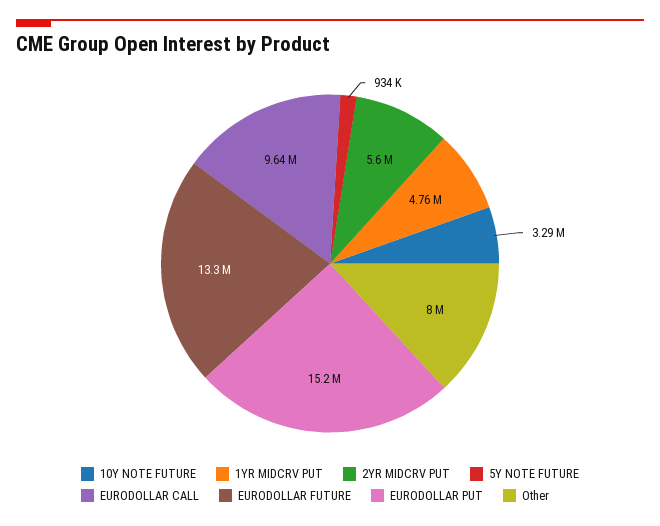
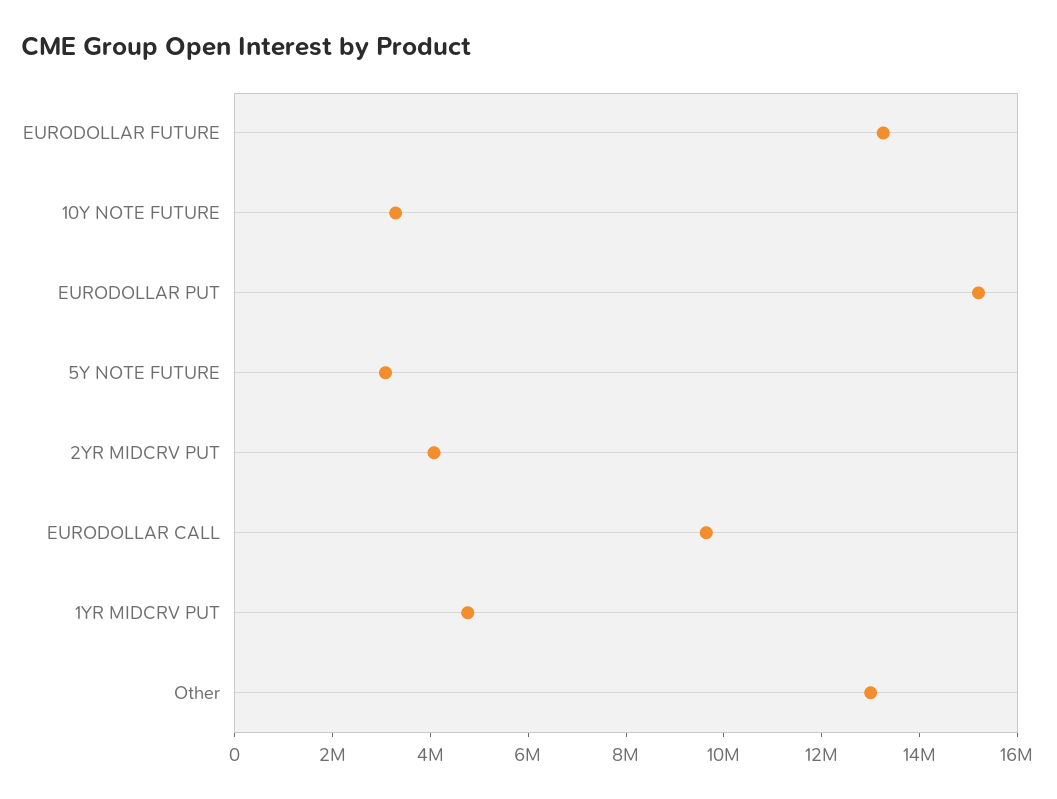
  {
    "10Y NOTE FUTURE": 3290000,
    "1YR MIDCRV PUT": 4760000,
-   "2YR MIDCRV PUT": 5600000,
+   "2YR MIDCRV PUT": 4000000,
-   "5Y NOTE FUTURE": 934000,
+   "5Y NOTE FUTURE": 3000000,
    "EURODOLLAR CALL": 9640000,
    "EURODOLLAR FUTURE": 13300000,
    "EURODOLLAR PUT": 15200000,
-   "Other": 8000000
+   "Other": 13000000
  }

